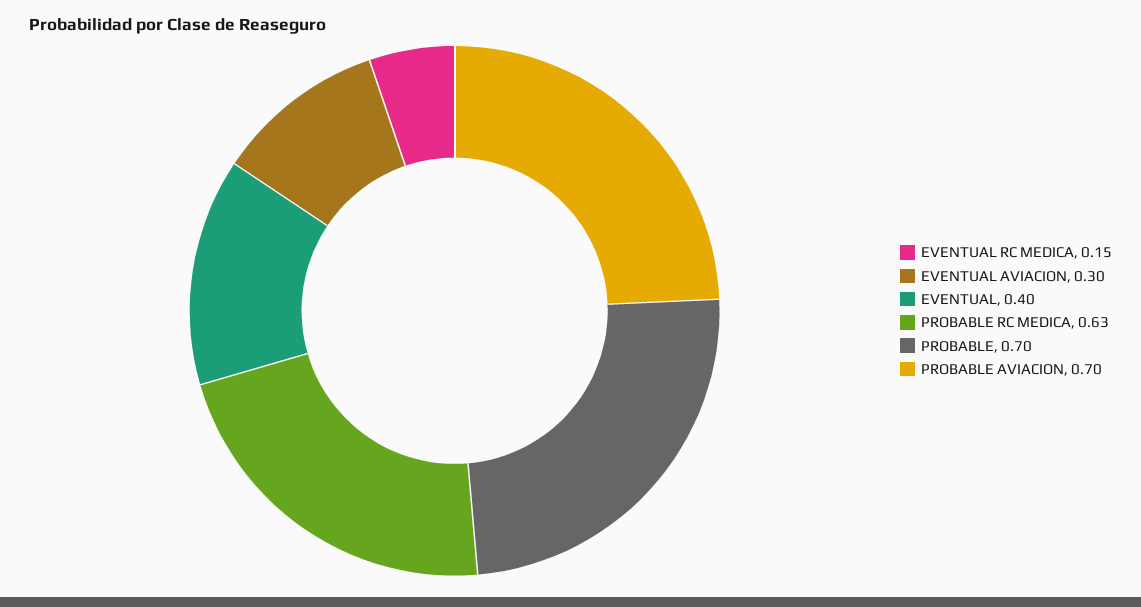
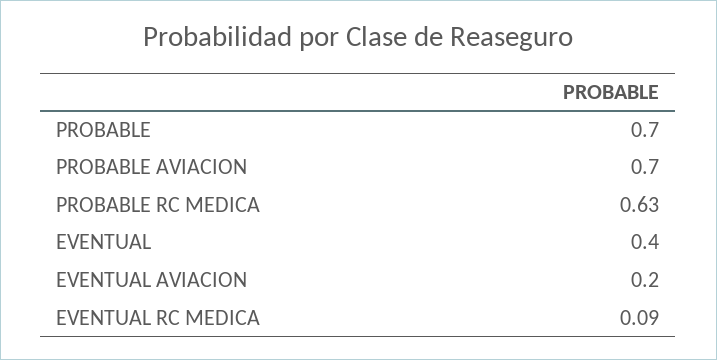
  {
-   "EVENTUAL RC MEDICA": 0.15,
+   "EVENTUAL RC MEDICA": 0.09,
-   "EVENTUAL AVIACION": 0.3,
+   "EVENTUAL AVIACION": 0.2,
    "EVENTUAL": 0.4,
    "PROBABLE RC MEDICA": 0.63,
    "PROBABLE": 0.7,
    "PROBABLE AVIACION": 0.7
  }

